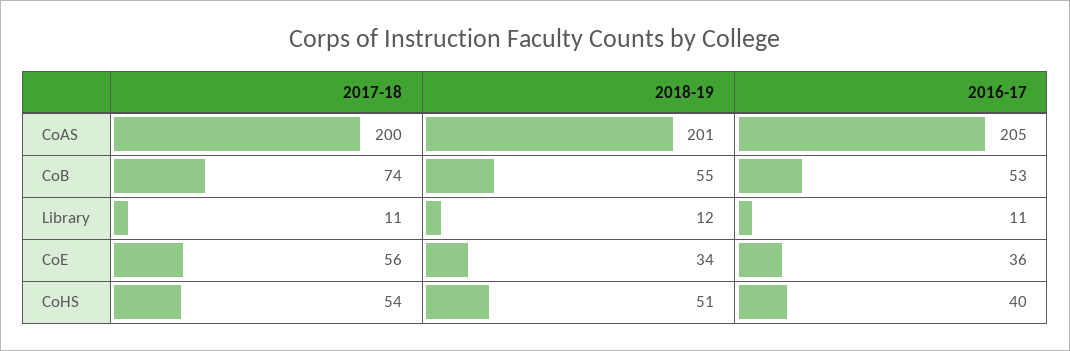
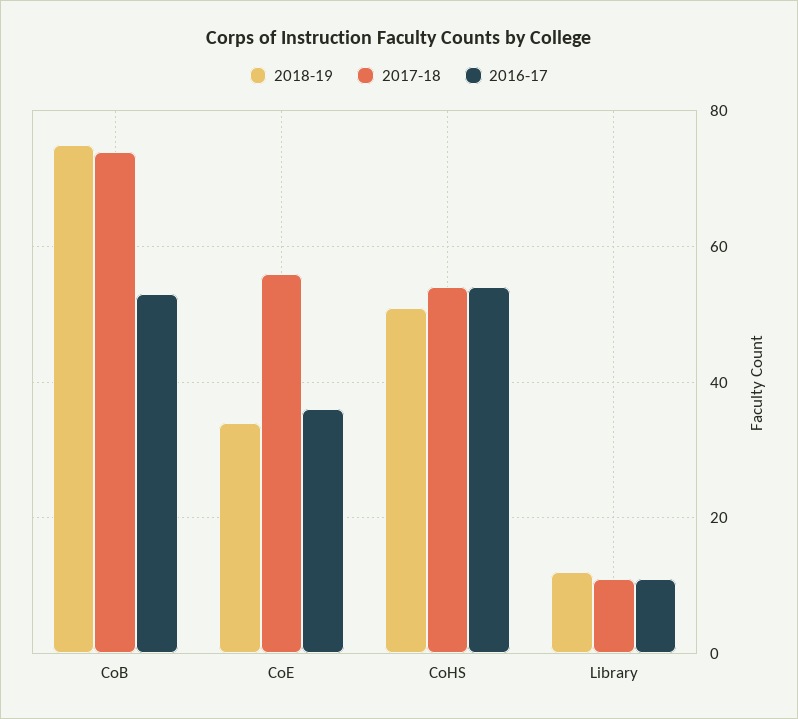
  {
    "2017-18": {
-     "CoAS": 200,
      "CoB": 74,
      "Library": 11,
      "CoE": 56,
      "CoHS": 54
    },
    "2018-19": {
-     "CoAS": 201,
-     "CoB": 55,
+     "CoB": 75,
      "Library": 12,
      "CoE": 34,
      "CoHS": 51
    },
    "2016-17": {
-     "CoAS": 205,
      "CoB": 53,
      "Library": 11,
      "CoE": 36,
-     "CoHS": 40
+     "CoHS": 55
    }
  }

